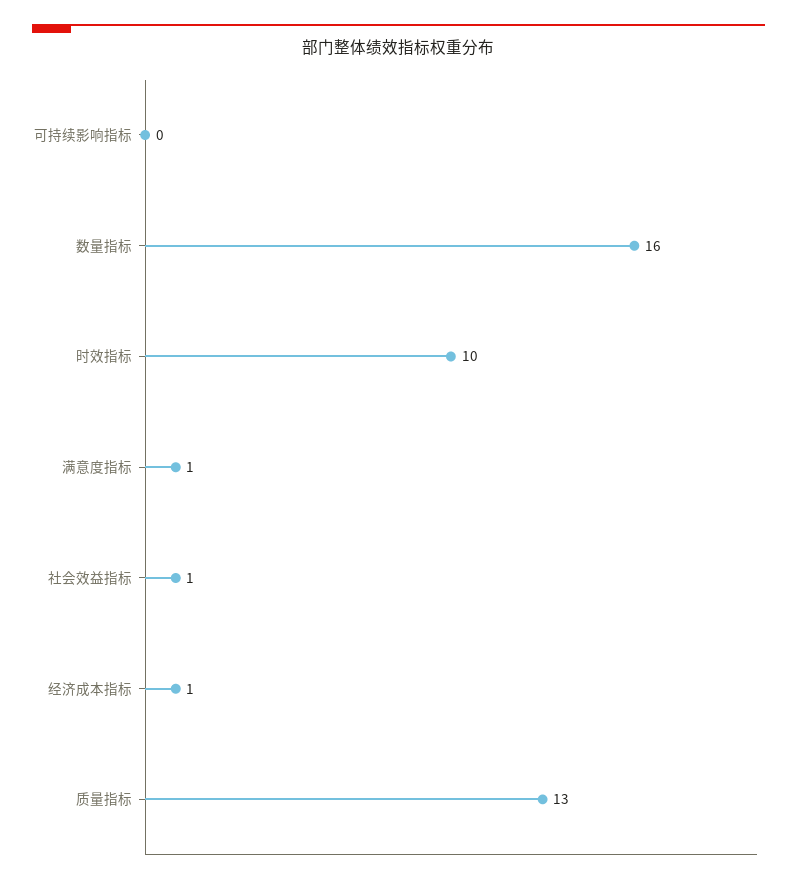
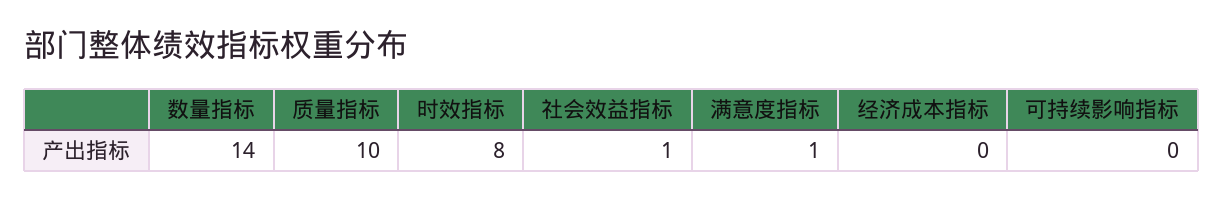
  {
    "可持续影响指标": 0,
-   "数量指标": 16,
+   "数量指标": 14,
-   "时效指标": 10,
+   "时效指标": 8,
    "满意度指标": 1,
    "社会效益指标": 1,
-   "经济成本指标": 1,
+   "经济成本指标": 0,
-   "质量指标": 13
+   "质量指标": 10
  }

